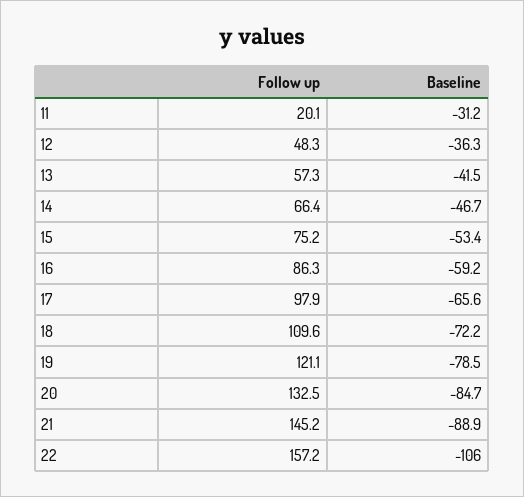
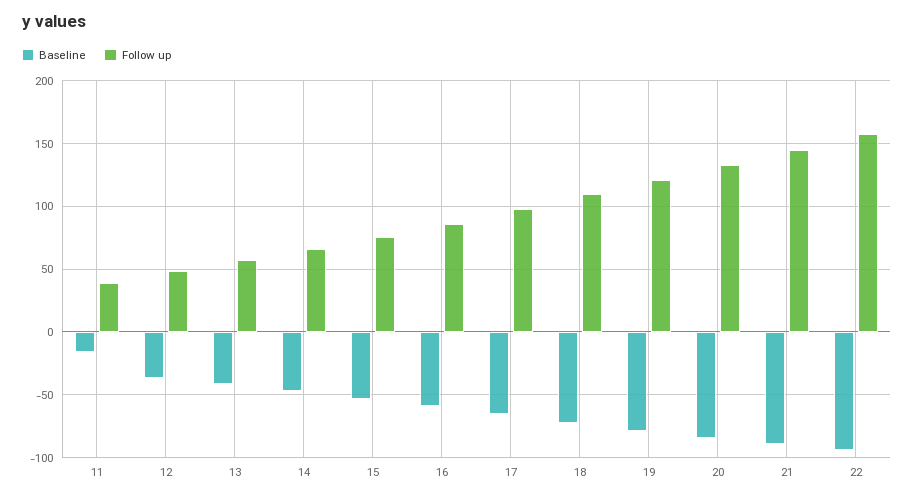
  {
    "Follow up": {
-     "11": 20.1,
+     "11": 40,
      "12": 48.3,
      "13": 57.3,
      "14": 66.4,
      "15": 75.2,
      "16": 86.3,
      "17": 97.9,
      "18": 109.6,
      "19": 121.1,
      "20": 132.5,
      "21": 145.2,
      "22": 157.2
    },
    "Baseline": {
-     "11": -31.2,
+     "11": -15,
      "12": -36.3,
      "13": -41.5,
      "14": -46.7,
      "15": -53.4,
      "16": -59.2,
      "17": -65.6,
      "18": -72.2,
      "19": -78.5,
      "20": -84.7,
      "21": -88.9,
-     "22": -106
+     "22": -95
    }
  }

